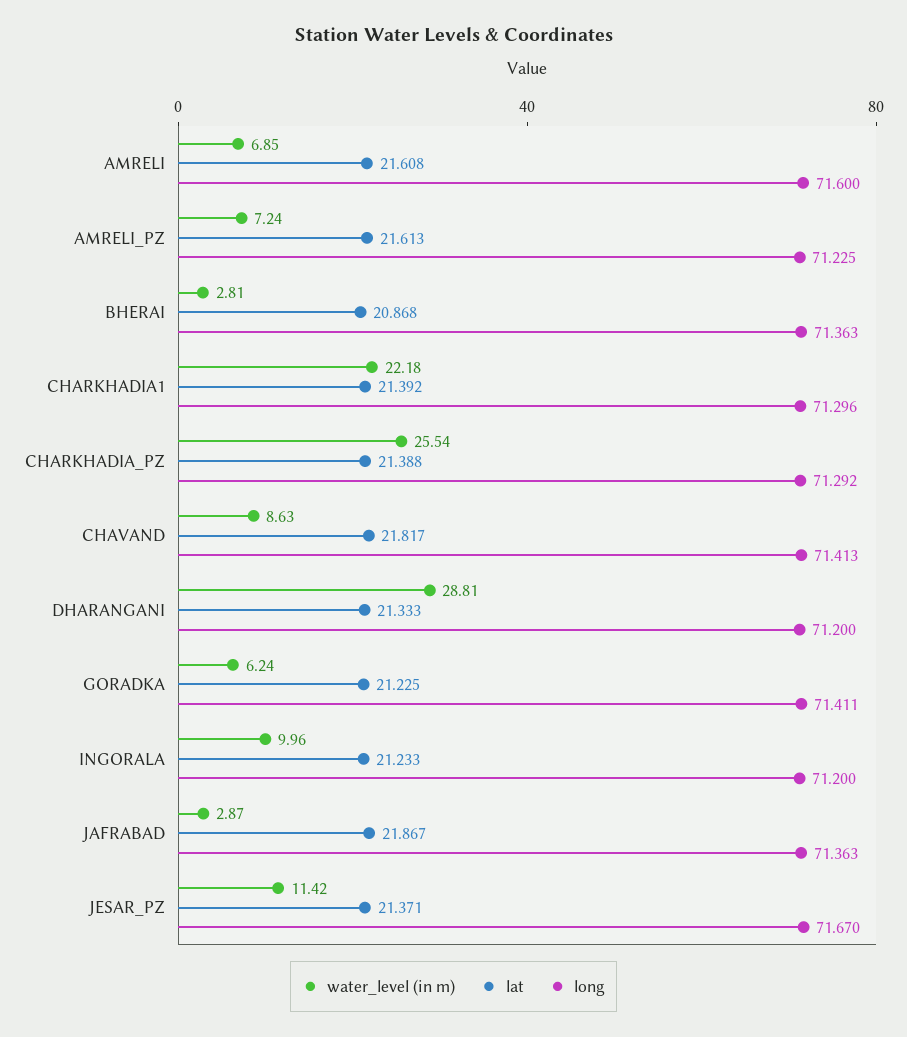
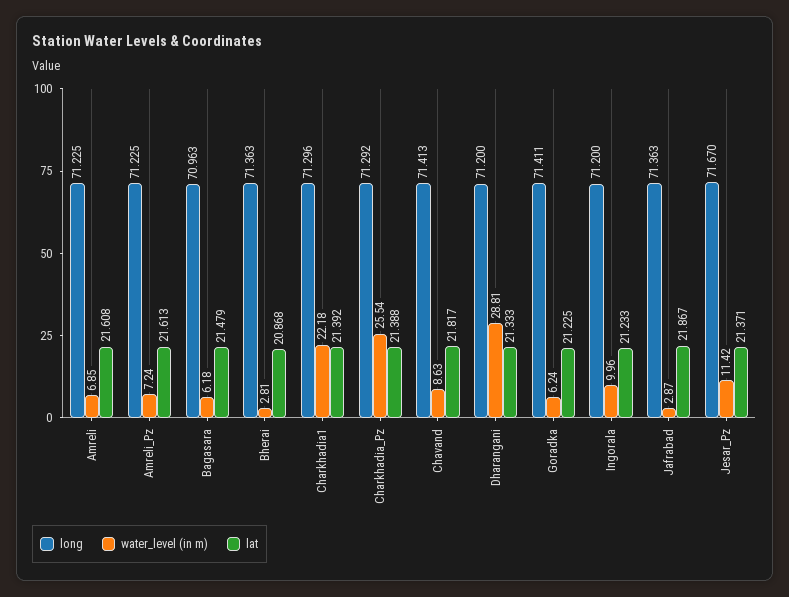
  {
    "water_level (in m)": {
      "AMRELI": 6.85,
      "AMRELI_PZ": 7.24,
      "BHERAI": 2.81,
      "CHARKHADIA1": 22.18,
      "CHARKHADIA_PZ": 25.54,
      "CHAVAND": 8.63,
      "DHARANGANI": 28.81,
      "GORADKA": 6.24,
      "INGORALA": 9.96,
      "JAFRABAD": 2.87,
-     "JESAR_PZ": 11.42
+     "JESAR_PZ": 11.42,
+     "Bagasara": 6.18
    },
    "lat": {
      "AMRELI": 21.608,
      "AMRELI_PZ": 21.613,
      "BHERAI": 20.868,
      "CHARKHADIA1": 21.392,
      "CHARKHADIA_PZ": 21.388,
      "CHAVAND": 21.817,
      "DHARANGANI": 21.333,
      "GORADKA": 21.225,
      "INGORALA": 21.233,
      "JAFRABAD": 21.867,
-     "JESAR_PZ": 21.371
+     "JESAR_PZ": 21.371,
+     "Bagasara": 21.479
    },
    "long": {
-     "AMRELI": 71.6,
+     "AMRELI": 71.225,
      "AMRELI_PZ": 71.225,
      "BHERAI": 71.363,
      "CHARKHADIA1": 71.296,
      "CHARKHADIA_PZ": 71.292,
      "CHAVAND": 71.413,
      "DHARANGANI": 71.2,
      "GORADKA": 71.411,
      "INGORALA": 71.2,
      "JAFRABAD": 71.363,
-     "JESAR_PZ": 71.67
+     "JESAR_PZ": 71.67,
+     "Bagasara": 70.963
    }
  }

